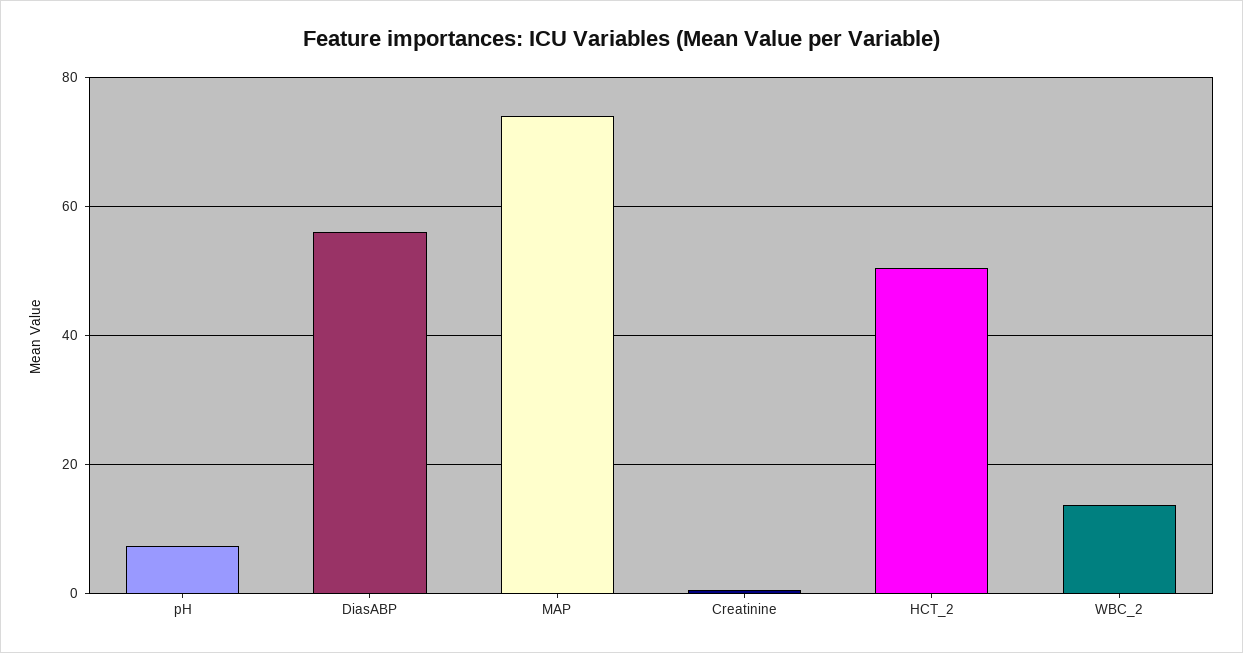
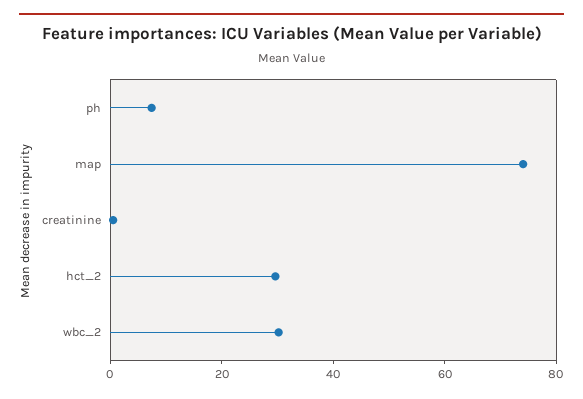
  {
    "pH": 8,
-   "DiasABP": 56,
    "MAP": 74,
    "Creatinine": 0,
-   "HCT_2": 50,
+   "HCT_2": 30,
-   "WBC_2": 14
+   "WBC_2": 30
  }

